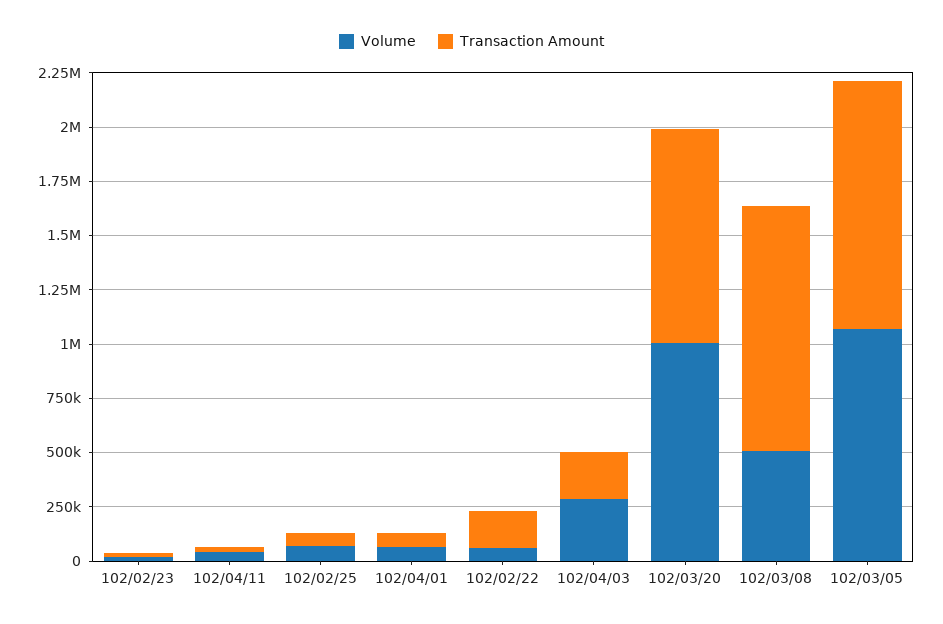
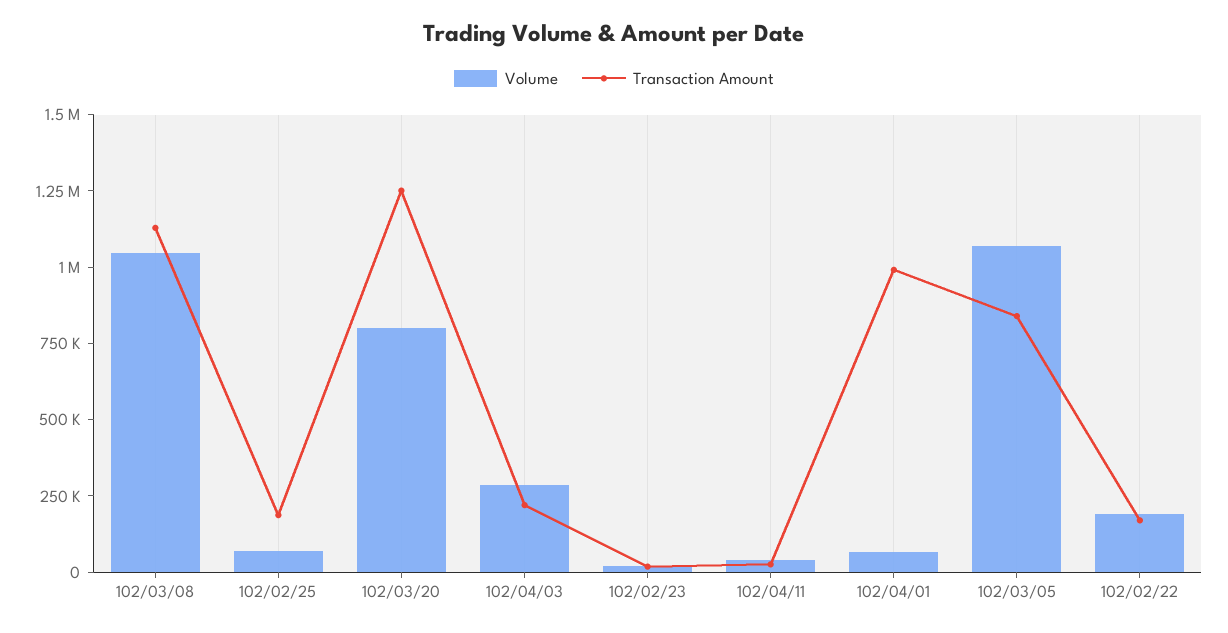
  {
    "Volume": {
      "102/02/23": 0,
      "102/04/11": 50000,
      "102/02/25": 50000,
      "102/04/01": 50000,
-     "102/02/22": 50000,
+     "102/02/22": 200000,
      "102/04/03": 300000,
-     "102/03/20": 1000000,
+     "102/03/20": 800000,
-     "102/03/08": 500000,
+     "102/03/08": 1050000,
      "102/03/05": 1050000
    },
    "Transaction Amount": {
      "102/02/23": 0,
      "102/04/11": 50000,
-     "102/02/25": 50000,
+     "102/02/25": 200000,
-     "102/04/01": 50000,
+     "102/04/01": 1000000,
      "102/02/22": 150000,
      "102/04/03": 200000,
-     "102/03/20": 1000000,
+     "102/03/20": 1250000,
      "102/03/08": 1150000,
-     "102/03/05": 1150000
+     "102/03/05": 850000
    }
  }

